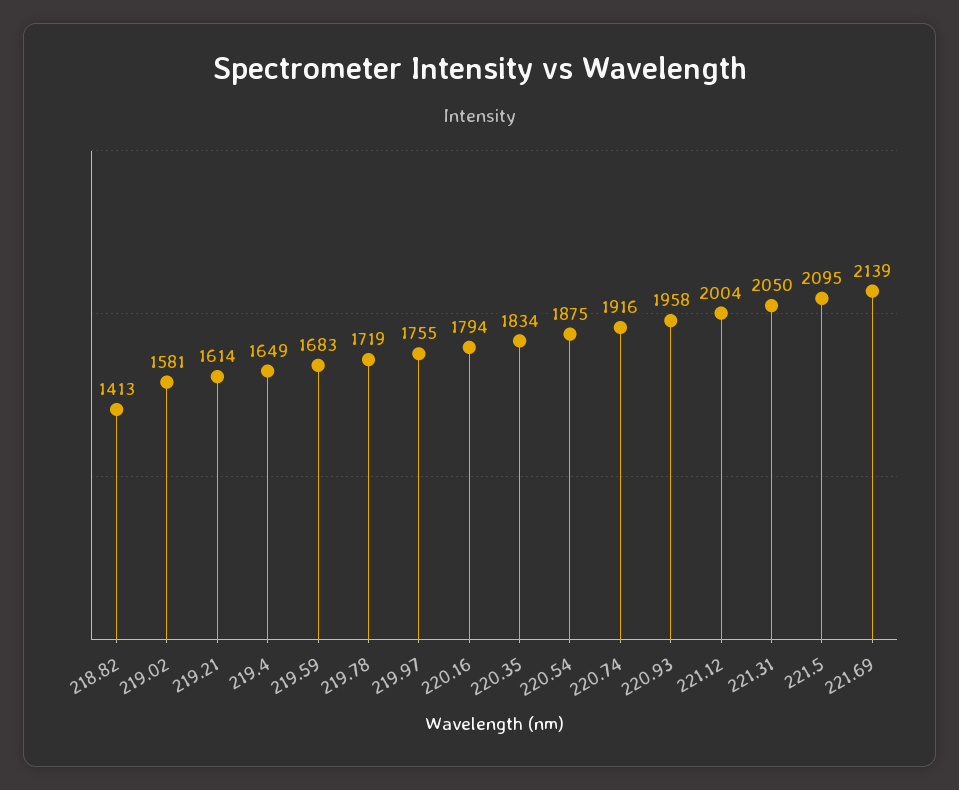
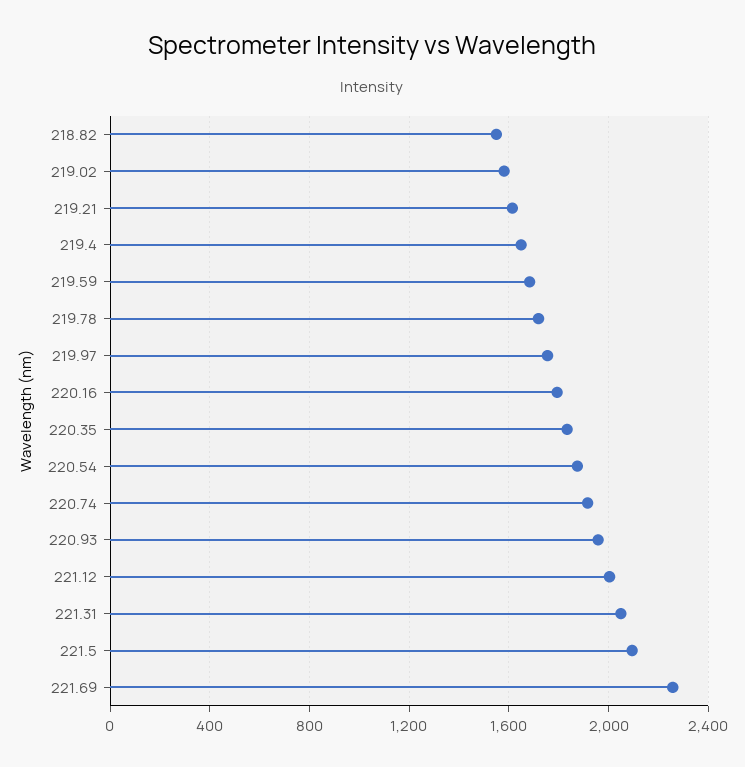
  {
-   "218.82": 1413,
+   "218.82": 1550,
    "219.02": 1581,
    "219.21": 1614,
    "219.4": 1649,
    "219.59": 1683,
    "219.78": 1719,
    "219.97": 1755,
    "220.16": 1794,
    "220.35": 1834,
    "220.54": 1875,
    "220.74": 1916,
    "220.93": 1958,
    "221.12": 2004,
    "221.31": 2050,
    "221.5": 2095,
-   "221.69": 2139
+   "221.69": 2250
  }

